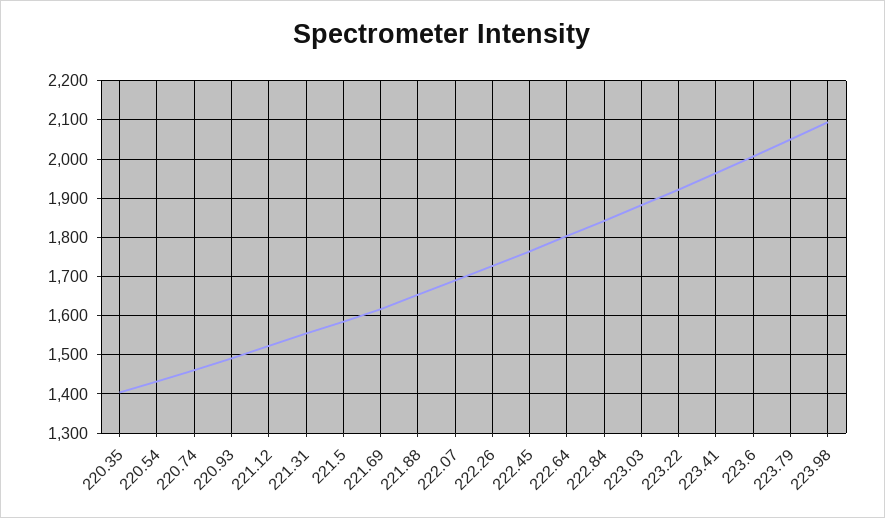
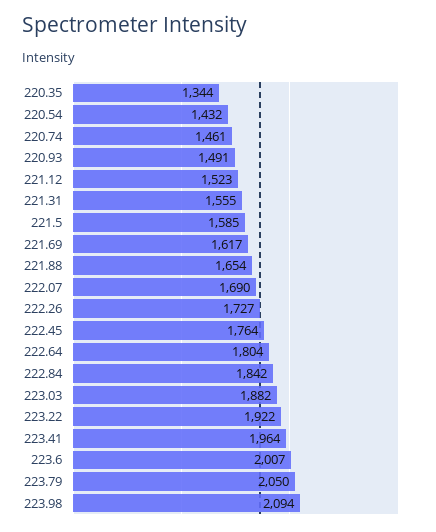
  {
-   "220.35": 1400,
+   "220.35": 1344,
    "220.54": 1432,
    "220.74": 1461,
    "220.93": 1491,
    "221.12": 1523,
    "221.31": 1555,
    "221.5": 1585,
    "221.69": 1617,
    "221.88": 1654,
    "222.07": 1690,
    "222.26": 1727,
    "222.45": 1764,
    "222.64": 1804,
    "222.84": 1842,
    "223.03": 1882,
    "223.22": 1922,
    "223.41": 1964,
    "223.6": 2007,
    "223.79": 2050,
    "223.98": 2094
  }

